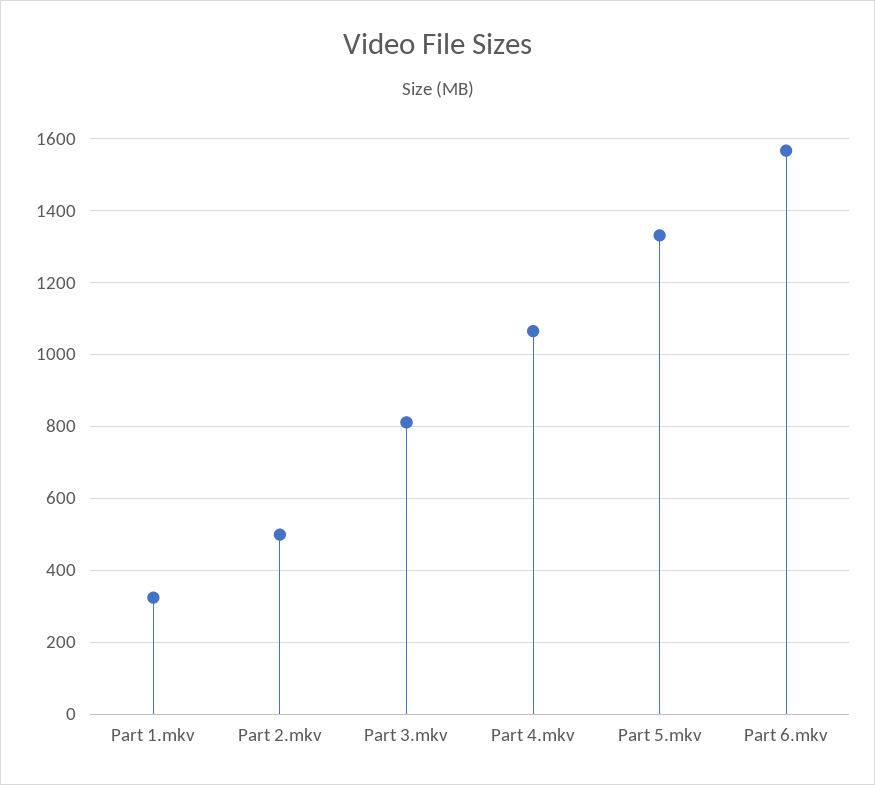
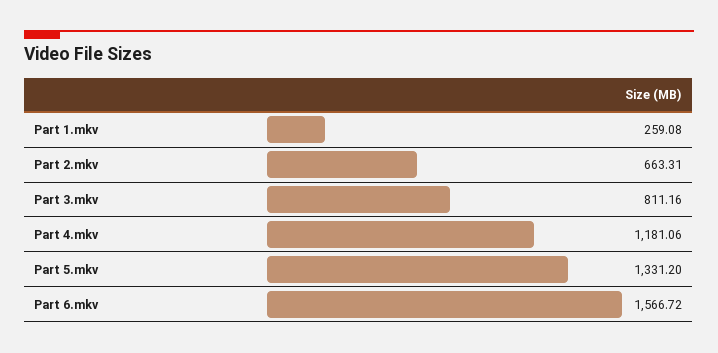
  {
-   "Part 1.mkv": 320,
+   "Part 1.mkv": 259.08,
-   "Part 2.mkv": 500,
+   "Part 2.mkv": 663.31,
    "Part 3.mkv": 811.16,
-   "Part 4.mkv": 1060,
+   "Part 4.mkv": 1181.06,
    "Part 5.mkv": 1331.2,
    "Part 6.mkv": 1566.72
  }

